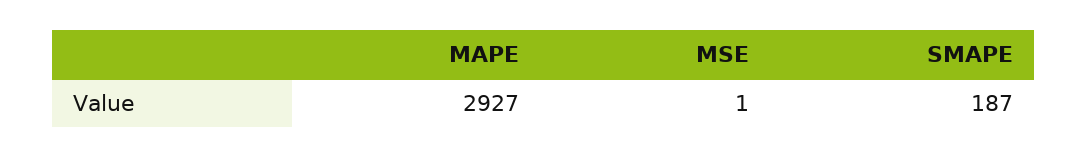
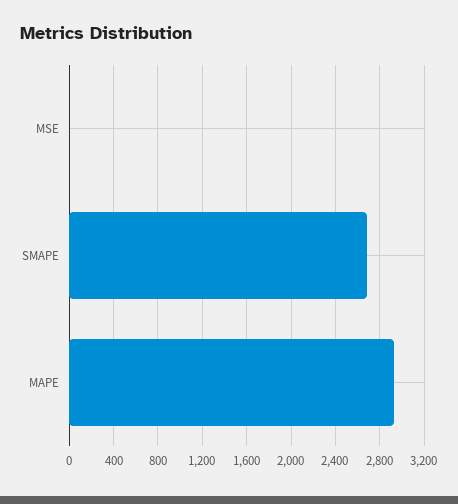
  {
    "MAPE": 2927,
    "MSE": 1,
-   "SMAPE": 187
+   "SMAPE": 2700
  }

